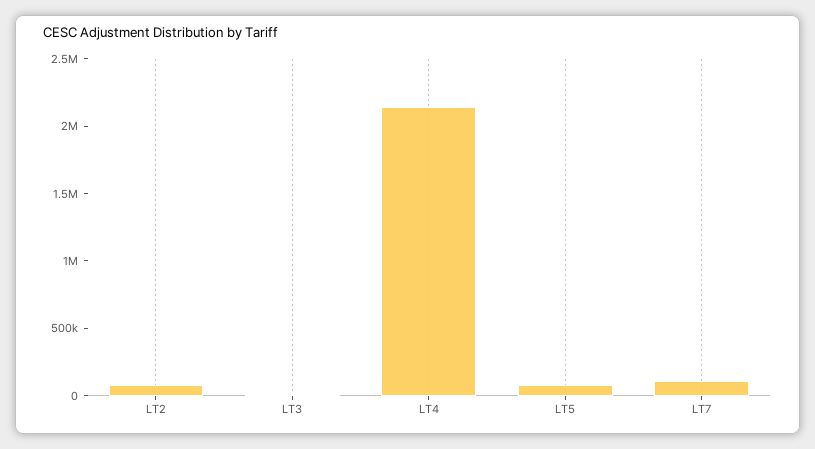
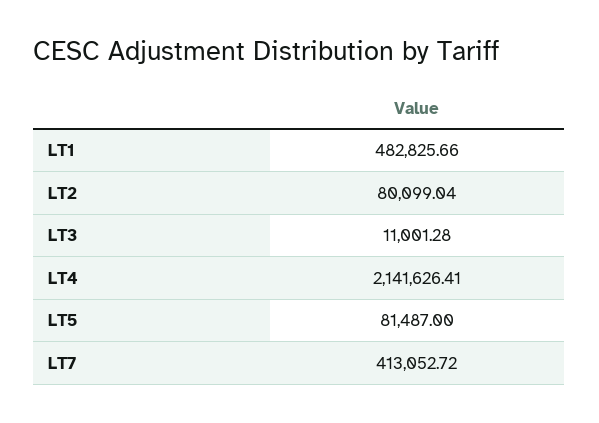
  {
    "LT2": 80099.04,
    "LT3": 11001.28,
    "LT4": 2141626.41,
    "LT5": 81487,
-   "LT7": 100000
+   "LT7": 413052.72,
+   "LT1": 482825.66
  }

